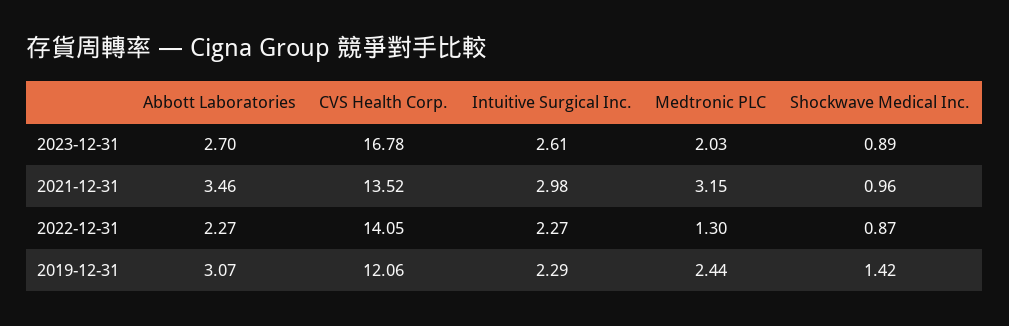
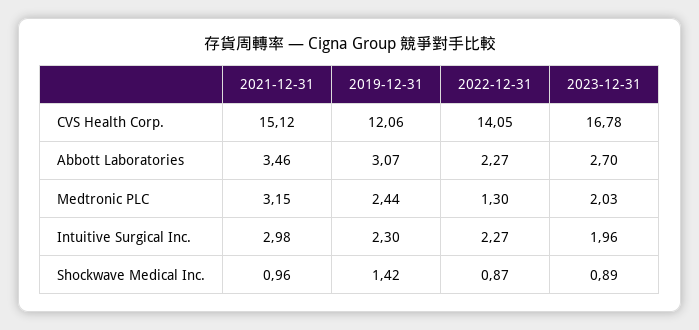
  {
    "Abbott Laboratories": {
      "2023-12-31": 2.7,
      "2021-12-31": 3.46,
      "2022-12-31": 2.27,
      "2019-12-31": 3.07
    },
    "CVS Health Corp.": {
      "2023-12-31": 16.78,
-     "2021-12-31": 13.52,
+     "2021-12-31": 15.12,
      "2022-12-31": 14.05,
      "2019-12-31": 12.06
    },
    "Intuitive Surgical Inc.": {
-     "2023-12-31": 2.61,
+     "2023-12-31": 1.96,
      "2021-12-31": 2.98,
      "2022-12-31": 2.27,
-     "2019-12-31": 2.29
+     "2019-12-31": 2.3
    },
    "Medtronic PLC": {
      "2023-12-31": 2.03,
      "2021-12-31": 3.15,
      "2022-12-31": 1.3,
      "2019-12-31": 2.44
    },
    "Shockwave Medical Inc.": {
      "2023-12-31": 0.89,
      "2021-12-31": 0.96,
      "2022-12-31": 0.87,
      "2019-12-31": 1.42
    }
  }

